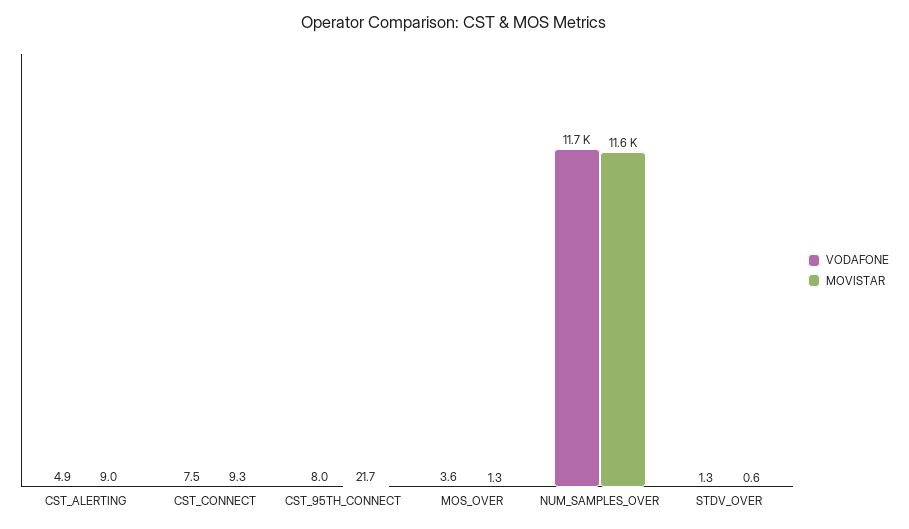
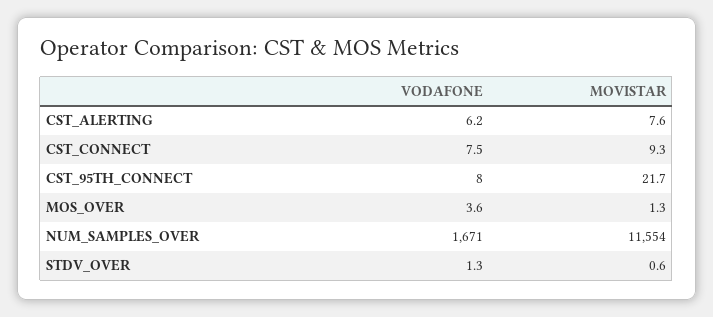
  {
    "VODAFONE": {
-     "CST_ALERTING": 4.9,
+     "CST_ALERTING": 6.2,
      "CST_CONNECT": 7.5,
      "CST_95TH_CONNECT": 8,
      "MOS_OVER": 3.6,
-     "NUM_SAMPLES_OVER": 11700,
+     "NUM_SAMPLES_OVER": 1671,
      "STDV_OVER": 1.3
    },
    "MOVISTAR": {
-     "CST_ALERTING": 9,
+     "CST_ALERTING": 7.6,
      "CST_CONNECT": 9.3,
      "CST_95TH_CONNECT": 21.7,
      "MOS_OVER": 1.3,
      "NUM_SAMPLES_OVER": 11554,
      "STDV_OVER": 0.6
    }
  }

